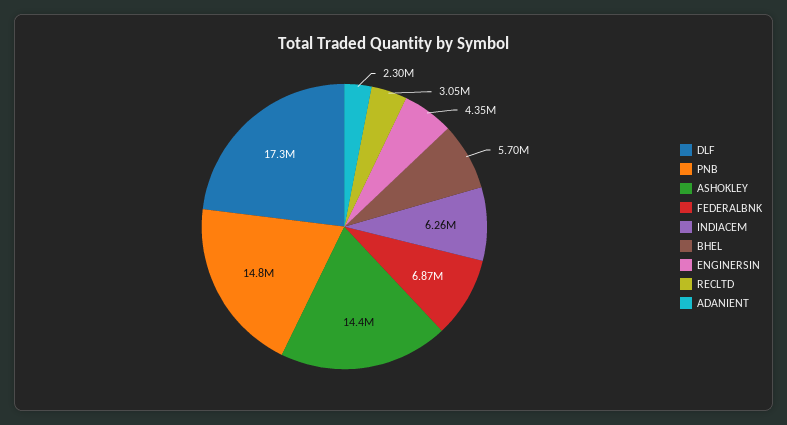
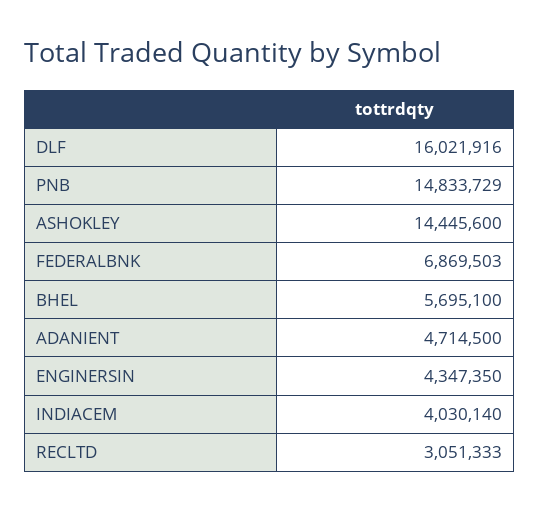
  {
-   "DLF": 17300000,
+   "DLF": 16021916,
    "PNB": 14833729,
    "ASHOKLEY": 14445600,
    "FEDERALBNK": 6869503,
-   "INDIACEM": 6260000,
+   "INDIACEM": 4030140,
    "BHEL": 5695100,
    "ENGINERSIN": 4347350,
    "RECLTD": 3051333,
-   "ADANIENT": 2300000
+   "ADANIENT": 4714500
  }

